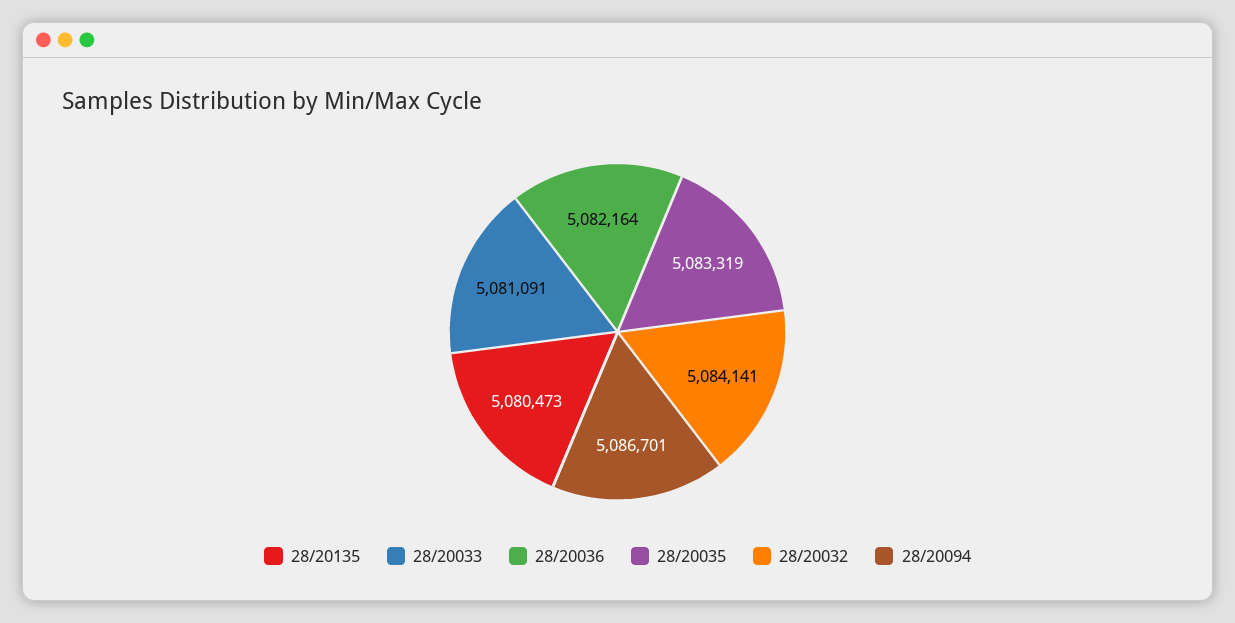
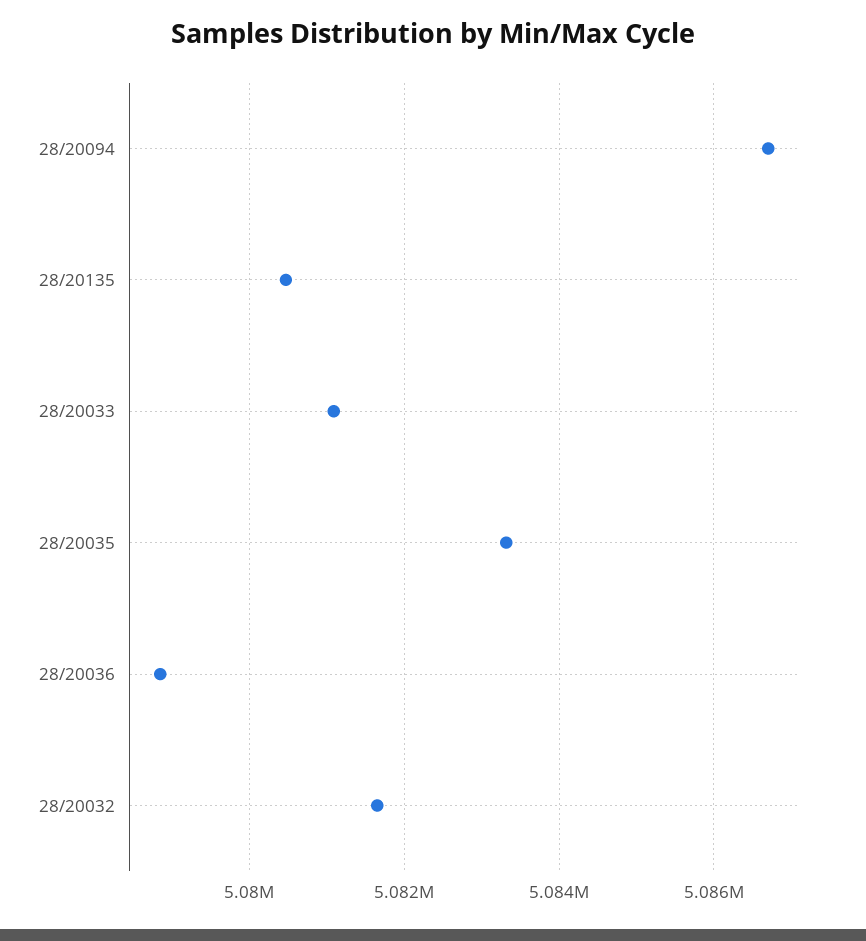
  {
    "28/20135": 5080473,
    "28/20033": 5081091,
-   "28/20036": 5082164,
+   "28/20036": 5078800,
    "28/20035": 5083319,
-   "28/20032": 5084141,
+   "28/20032": 5081600,
    "28/20094": 5086701
  }

